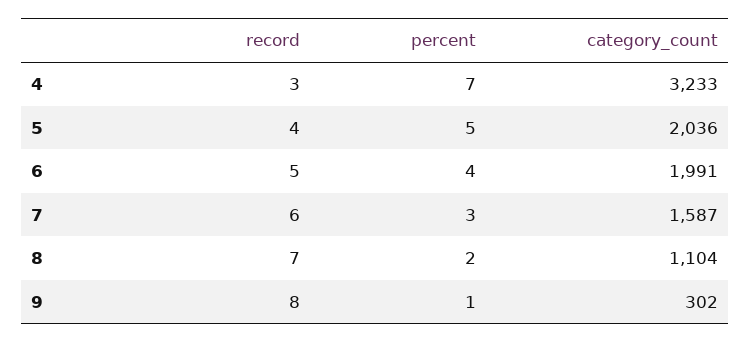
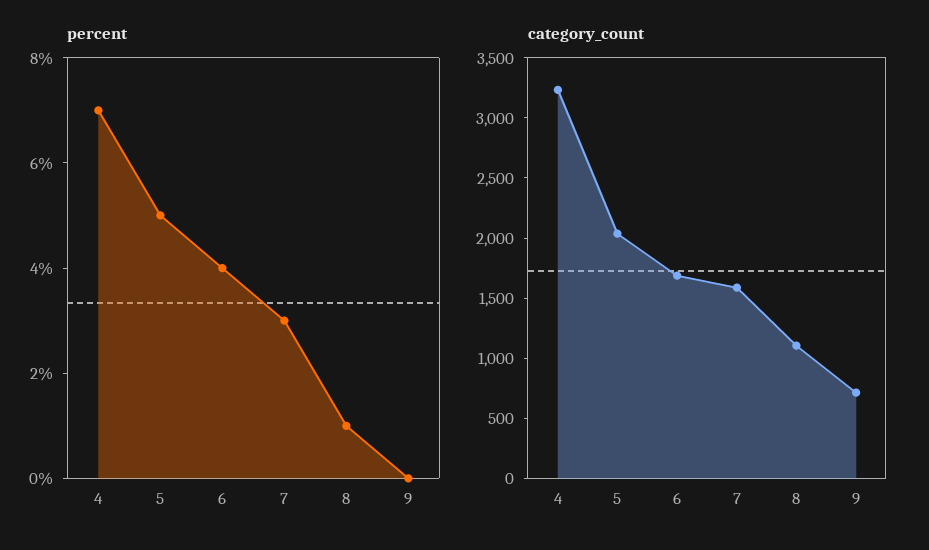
  {
-   "record": {
-     "4": 3,
-     "5": 4,
-     "6": 5,
-     "7": 6,
-     "8": 7,
-     "9": 8
-   },
    "percent": {
      "4": 7,
      "5": 5,
      "6": 4,
      "7": 3,
-     "8": 2,
+     "8": 1,
-     "9": 1
+     "9": 0
    },
    "category_count": {
      "4": 3233,
      "5": 2036,
-     "6": 1991,
+     "6": 1700,
      "7": 1587,
      "8": 1104,
-     "9": 302
+     "9": 700
    }
  }

